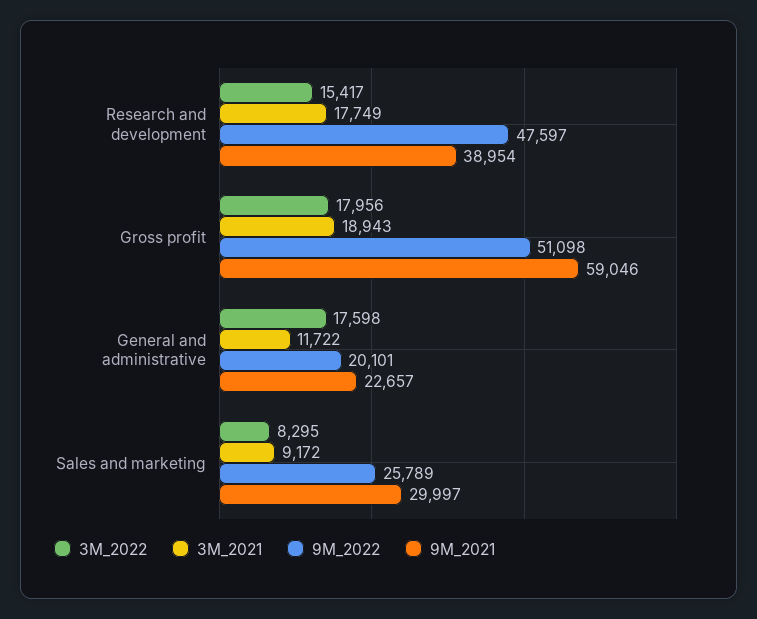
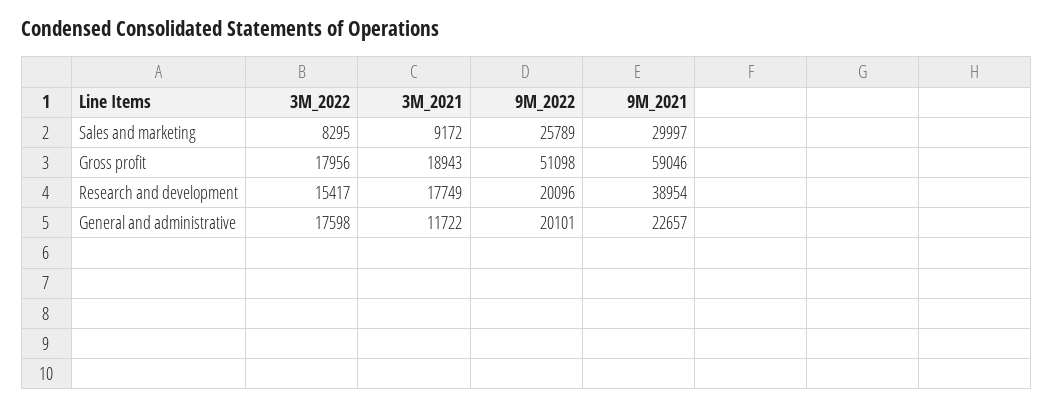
  {
    "3M_2022": {
      "Research and development": 15417,
      "Gross profit": 17956,
      "General and administrative": 17598,
      "Sales and marketing": 8295
    },
    "3M_2021": {
      "Research and development": 17749,
      "Gross profit": 18943,
      "General and administrative": 11722,
      "Sales and marketing": 9172
    },
    "9M_2022": {
-     "Research and development": 47597,
+     "Research and development": 20096,
      "Gross profit": 51098,
      "General and administrative": 20101,
      "Sales and marketing": 25789
    },
    "9M_2021": {
      "Research and development": 38954,
      "Gross profit": 59046,
      "General and administrative": 22657,
      "Sales and marketing": 29997
    }
  }

